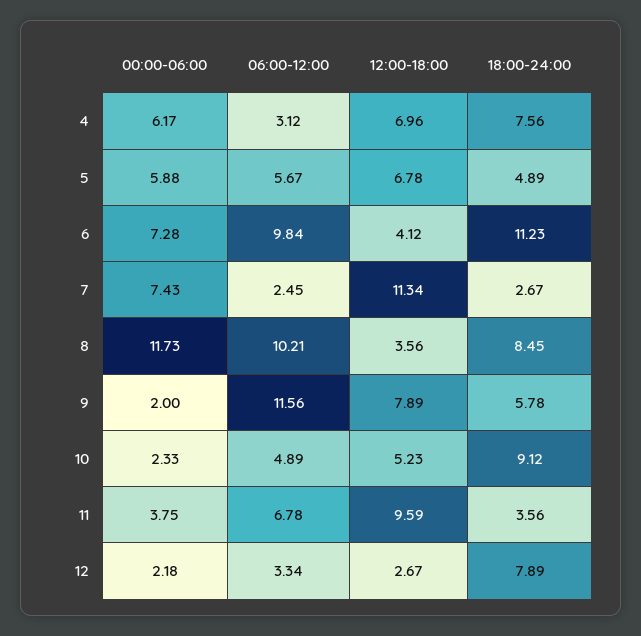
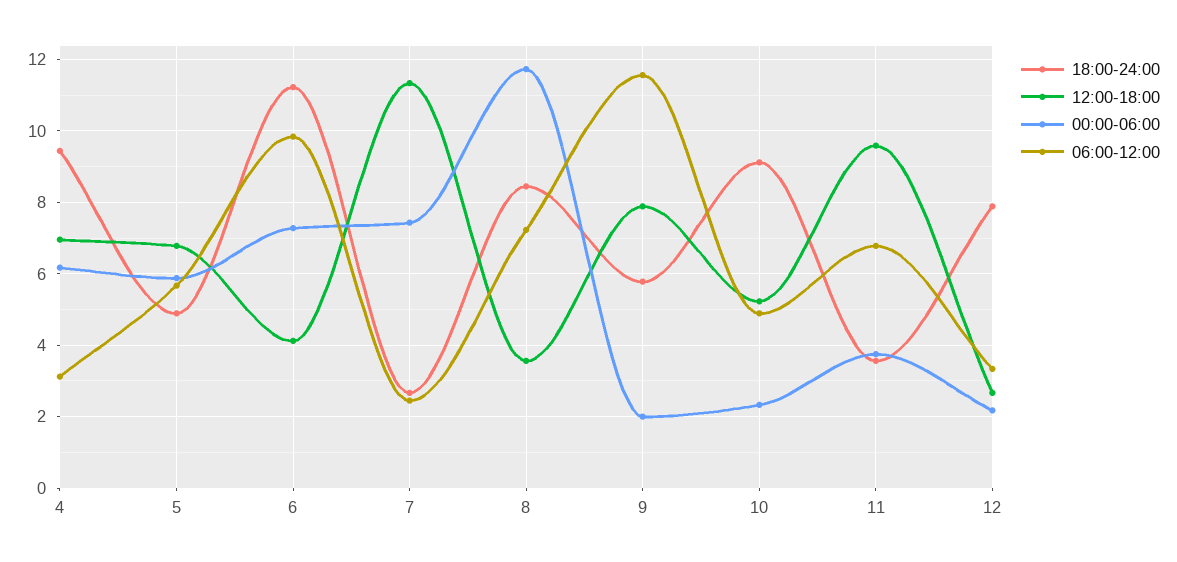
  {
    "00:00-06:00": {
      "4": 6.17,
      "5": 5.88,
      "6": 7.28,
      "7": 7.43,
      "8": 11.73,
      "9": 2,
      "10": 2.33,
      "11": 3.75,
      "12": 2.18
    },
    "06:00-12:00": {
      "4": 3.12,
      "5": 5.67,
      "6": 9.84,
      "7": 2.45,
-     "8": 10.21,
+     "8": 7.2,
      "9": 11.56,
      "10": 4.89,
      "11": 6.78,
      "12": 3.34
    },
    "12:00-18:00": {
      "4": 6.96,
      "5": 6.78,
      "6": 4.12,
      "7": 11.34,
      "8": 3.56,
      "9": 7.89,
      "10": 5.23,
      "11": 9.59,
      "12": 2.67
    },
    "18:00-24:00": {
-     "4": 7.56,
+     "4": 9.4,
      "5": 4.89,
      "6": 11.23,
      "7": 2.67,
      "8": 8.45,
      "9": 5.78,
      "10": 9.12,
      "11": 3.56,
      "12": 7.89
    }
  }

